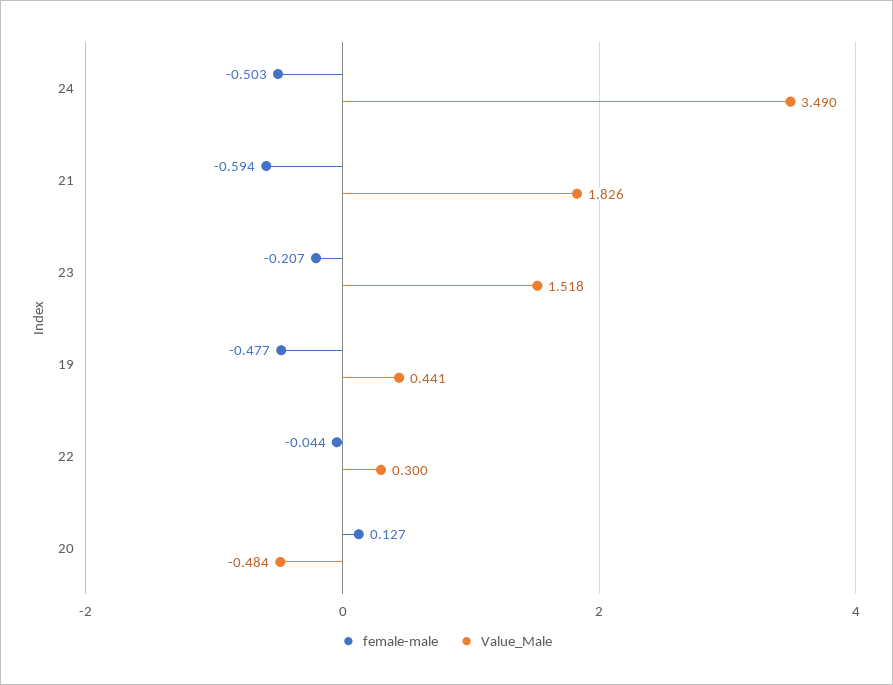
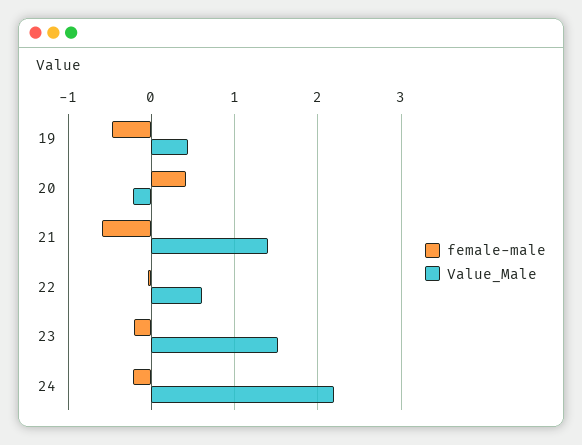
  {
    "female-male": {
-     "24": -0.503,
+     "24": -0.2,
      "21": -0.594,
      "23": -0.207,
      "19": -0.477,
      "22": -0.044,
-     "20": 0.127
+     "20": 0.4
    },
    "Value_Male": {
-     "24": 3.49,
+     "24": 2.2,
-     "21": 1.826,
+     "21": 1.4,
      "23": 1.518,
      "19": 0.441,
-     "22": 0.3,
+     "22": 0.6,
-     "20": -0.484
+     "20": -0.2
    }
  }

